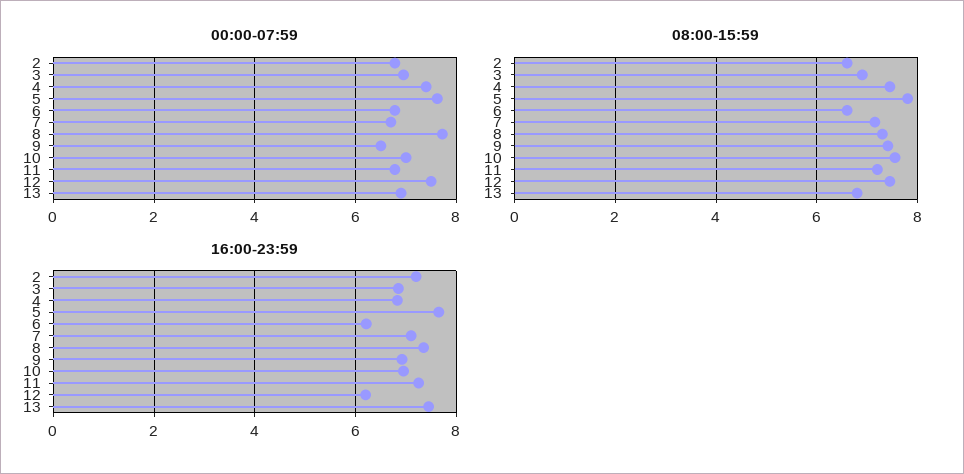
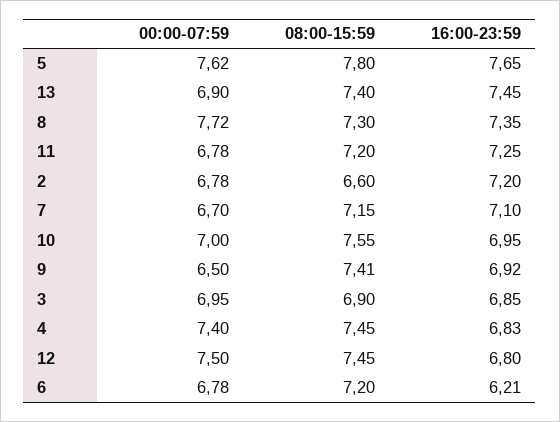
  {
    "00:00-07:59": {
      "2": 6.78,
      "3": 6.95,
      "4": 7.4,
      "5": 7.62,
      "6": 6.78,
      "7": 6.7,
      "8": 7.72,
      "9": 6.5,
      "10": 7,
      "11": 6.78,
      "12": 7.5,
      "13": 6.9
    },
    "08:00-15:59": {
      "2": 6.6,
      "3": 6.9,
      "4": 7.45,
      "5": 7.8,
-     "6": 6.6,
+     "6": 7.2,
      "7": 7.15,
      "8": 7.3,
      "9": 7.41,
      "10": 7.55,
      "11": 7.2,
      "12": 7.45,
-     "13": 6.8
+     "13": 7.4
    },
    "16:00-23:59": {
      "2": 7.2,
      "3": 6.85,
      "4": 6.83,
      "5": 7.65,
      "6": 6.21,
      "7": 7.1,
      "8": 7.35,
      "9": 6.92,
      "10": 6.95,
      "11": 7.25,
-     "12": 6.2,
+     "12": 6.8,
      "13": 7.45
    }
  }

